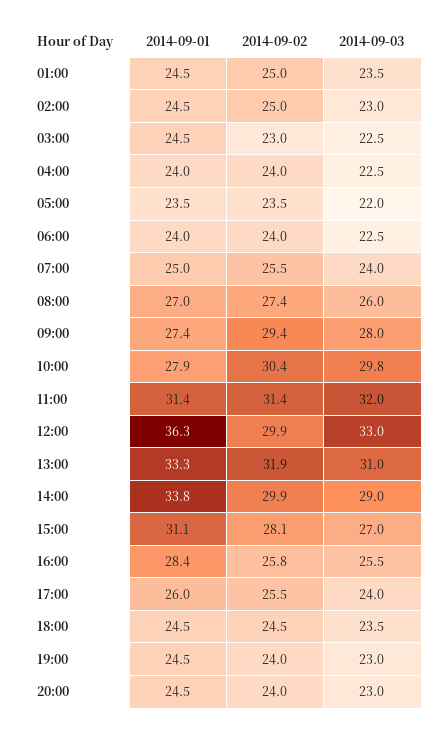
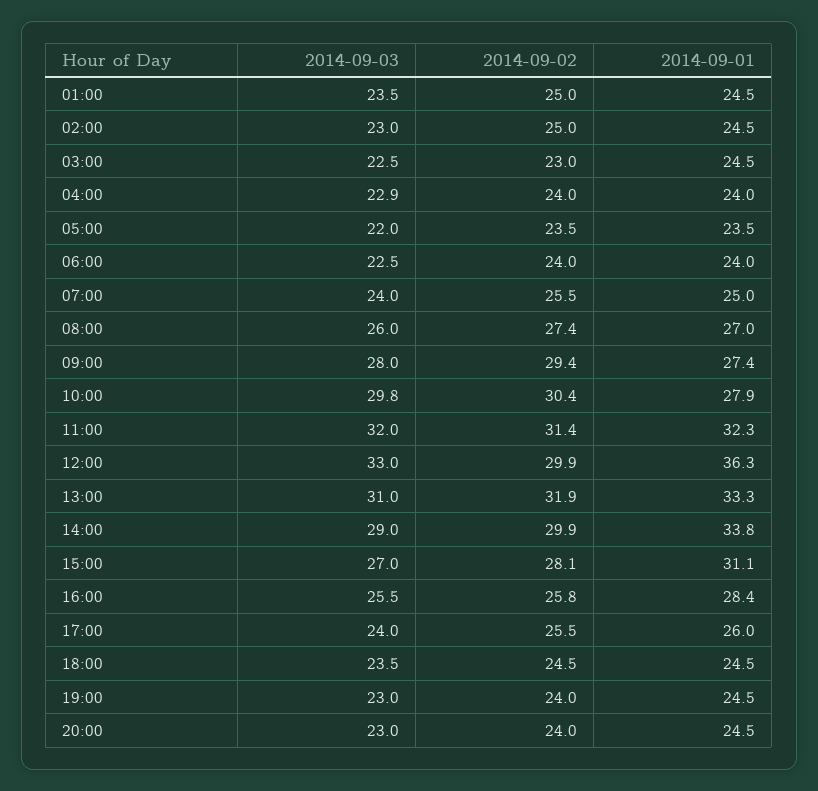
  {
    "2014-09-01": {
      "01:00": 24.5,
      "02:00": 24.5,
      "03:00": 24.5,
      "04:00": 24,
      "05:00": 23.5,
      "06:00": 24,
      "07:00": 25,
      "08:00": 27,
      "09:00": 27.4,
      "10:00": 27.9,
-     "11:00": 31.4,
+     "11:00": 32.3,
      "12:00": 36.3,
      "13:00": 33.3,
      "14:00": 33.8,
      "15:00": 31.1,
      "16:00": 28.4,
      "17:00": 26,
      "18:00": 24.5,
      "19:00": 24.5,
      "20:00": 24.5
    },
    "2014-09-02": {
      "01:00": 25,
      "02:00": 25,
      "03:00": 23,
      "04:00": 24,
      "05:00": 23.5,
      "06:00": 24,
      "07:00": 25.5,
      "08:00": 27.4,
      "09:00": 29.4,
      "10:00": 30.4,
      "11:00": 31.4,
      "12:00": 29.9,
      "13:00": 31.9,
      "14:00": 29.9,
      "15:00": 28.1,
      "16:00": 25.8,
      "17:00": 25.5,
      "18:00": 24.5,
      "19:00": 24,
      "20:00": 24
    },
    "2014-09-03": {
      "01:00": 23.5,
      "02:00": 23,
      "03:00": 22.5,
-     "04:00": 22.5,
+     "04:00": 22.9,
      "05:00": 22,
      "06:00": 22.5,
      "07:00": 24,
      "08:00": 26,
      "09:00": 28,
      "10:00": 29.8,
      "11:00": 32,
      "12:00": 33,
      "13:00": 31,
      "14:00": 29,
      "15:00": 27,
      "16:00": 25.5,
      "17:00": 24,
      "18:00": 23.5,
      "19:00": 23,
      "20:00": 23
    }
  }

